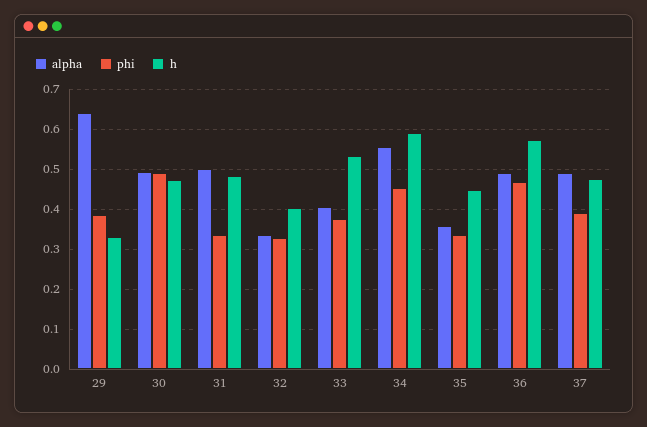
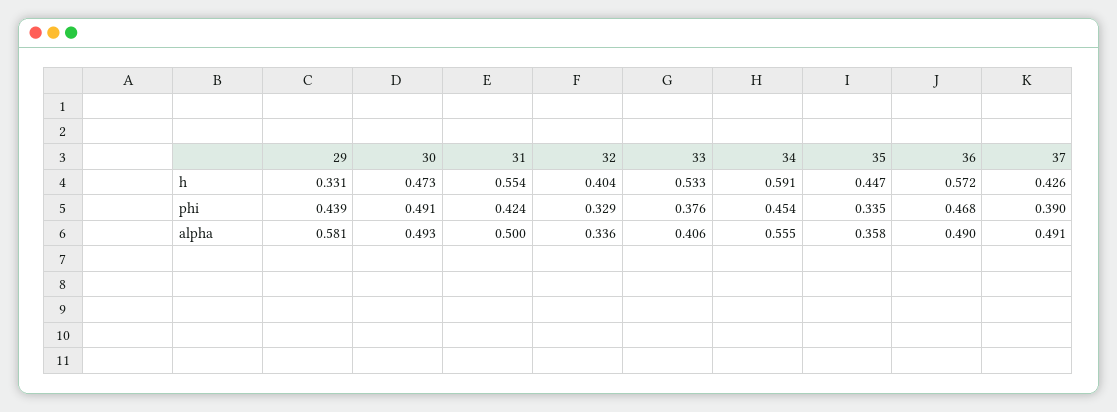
  {
    "alpha": {
-     "29": 0.64,
+     "29": 0.581,
      "30": 0.493,
      "31": 0.5,
      "32": 0.336,
      "33": 0.406,
      "34": 0.555,
      "35": 0.358,
      "36": 0.49,
      "37": 0.491
    },
    "phi": {
-     "29": 0.38,
+     "29": 0.439,
      "30": 0.491,
-     "31": 0.34,
+     "31": 0.424,
      "32": 0.329,
      "33": 0.376,
      "34": 0.454,
      "35": 0.335,
      "36": 0.468,
      "37": 0.39
    },
    "h": {
      "29": 0.331,
      "30": 0.473,
-     "31": 0.48,
+     "31": 0.554,
      "32": 0.404,
      "33": 0.533,
      "34": 0.591,
      "35": 0.447,
      "36": 0.572,
-     "37": 0.48
+     "37": 0.426
    }
  }

